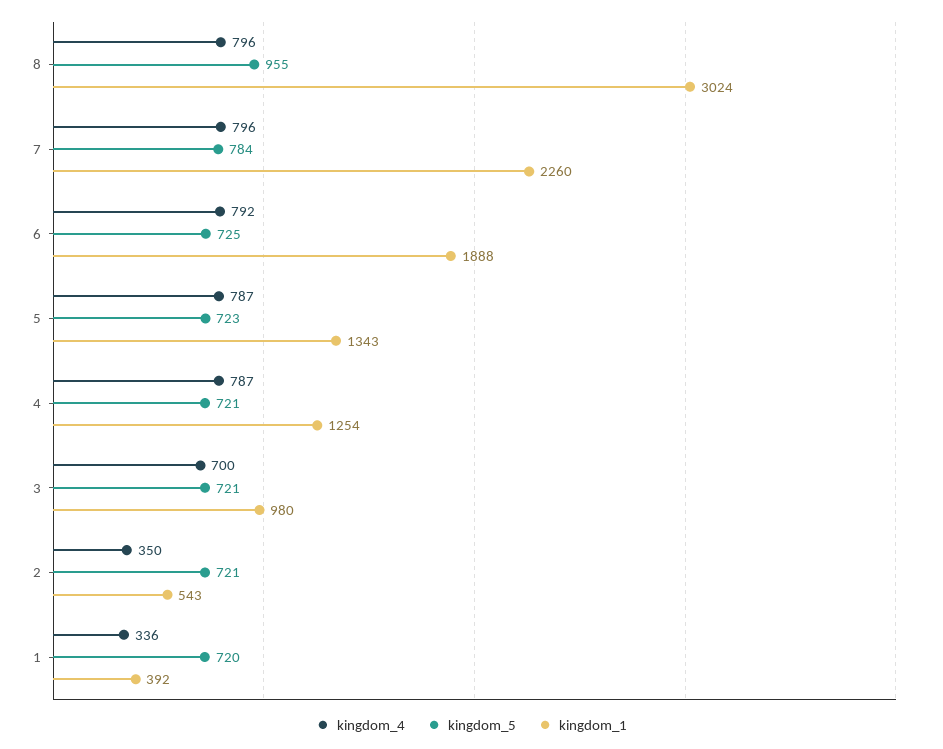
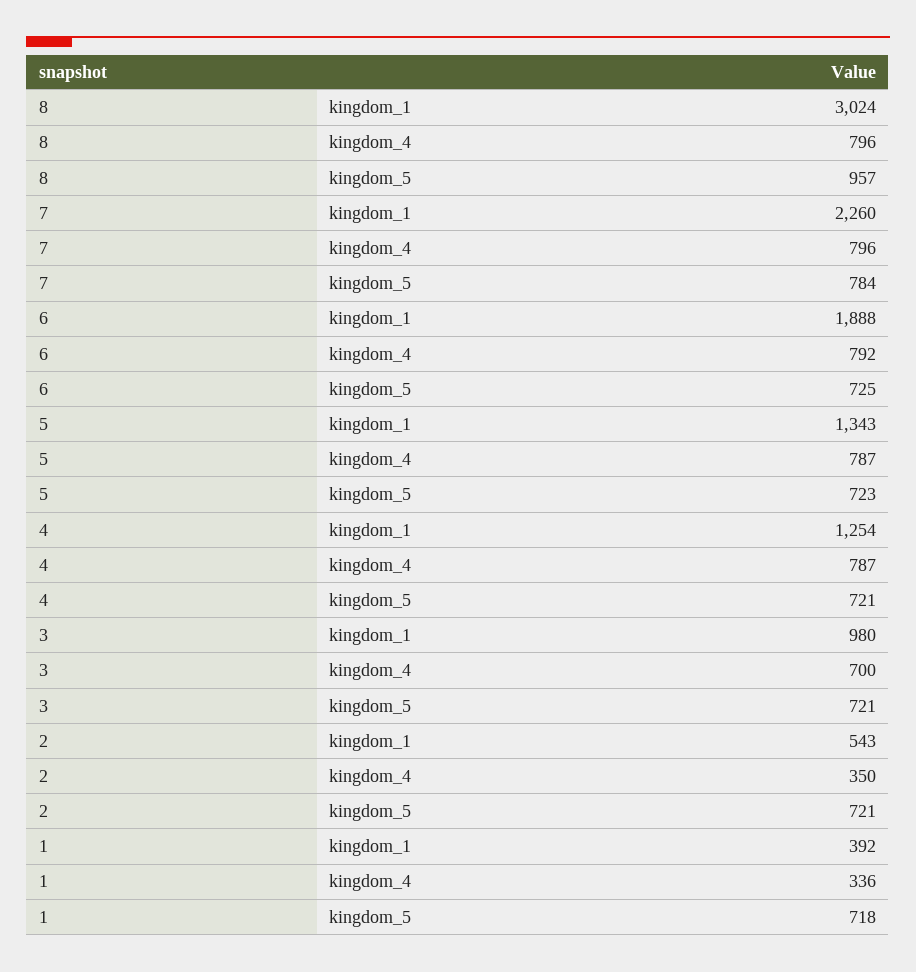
  {
    "kingdom_4": {
      "8": 796,
      "7": 796,
      "6": 792,
      "5": 787,
      "4": 787,
      "3": 700,
      "2": 350,
      "1": 336
    },
    "kingdom_5": {
-     "8": 955,
+     "8": 957,
      "7": 784,
      "6": 725,
      "5": 723,
      "4": 721,
      "3": 721,
      "2": 721,
-     "1": 720
+     "1": 718
    },
    "kingdom_1": {
      "8": 3024,
      "7": 2260,
      "6": 1888,
      "5": 1343,
      "4": 1254,
      "3": 980,
      "2": 543,
      "1": 392
    }
  }

